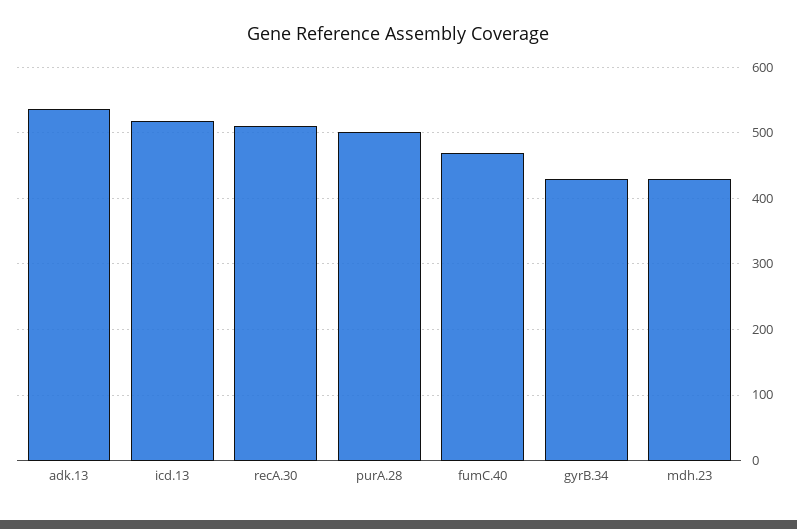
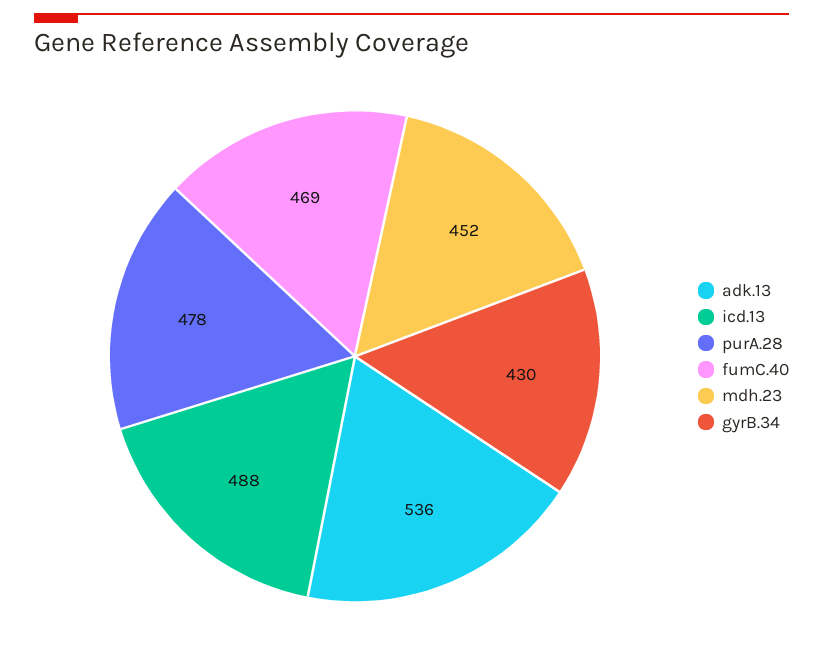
  {
    "adk.13": 536,
-   "icd.13": 520,
+   "icd.13": 488,
-   "recA.30": 510,
-   "purA.28": 500,
+   "purA.28": 478,
    "fumC.40": 469,
    "gyrB.34": 430,
-   "mdh.23": 430
+   "mdh.23": 452
  }

